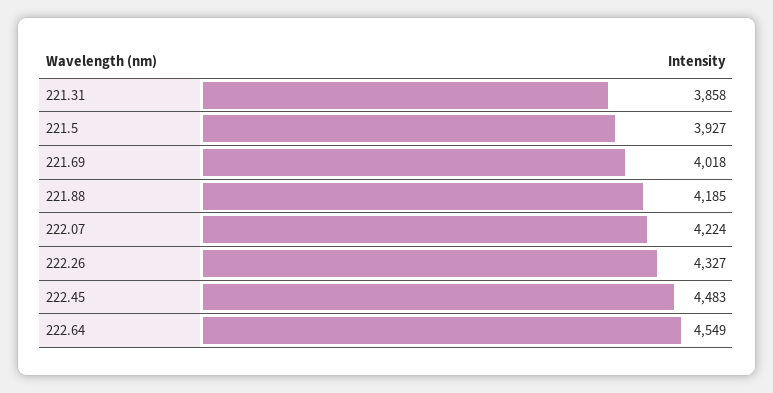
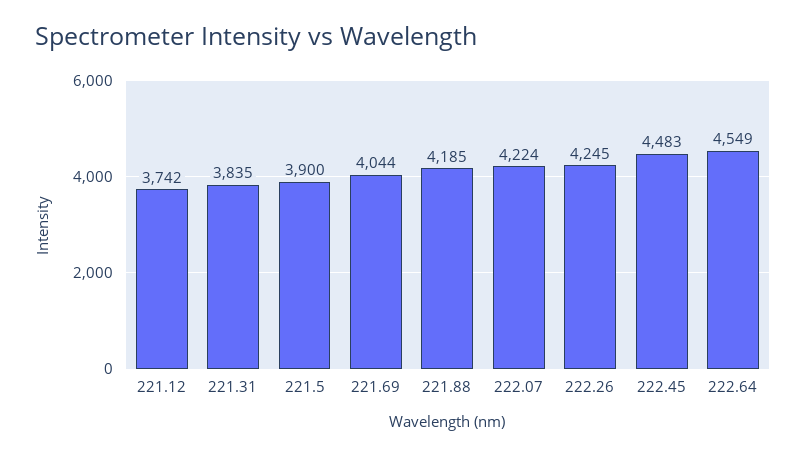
  {
-   "221.31": 3858,
+   "221.31": 3835,
-   "221.5": 3927,
+   "221.5": 3900,
-   "221.69": 4018,
+   "221.69": 4044,
    "221.88": 4185,
    "222.07": 4224,
-   "222.26": 4327,
+   "222.26": 4245,
    "222.45": 4483,
-   "222.64": 4549
+   "222.64": 4549,
+   "221.12": 3742
  }

